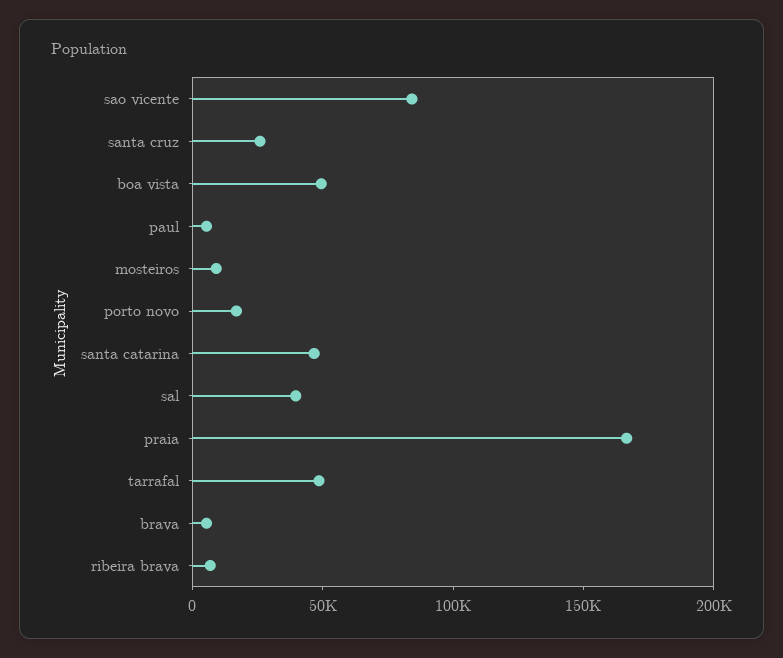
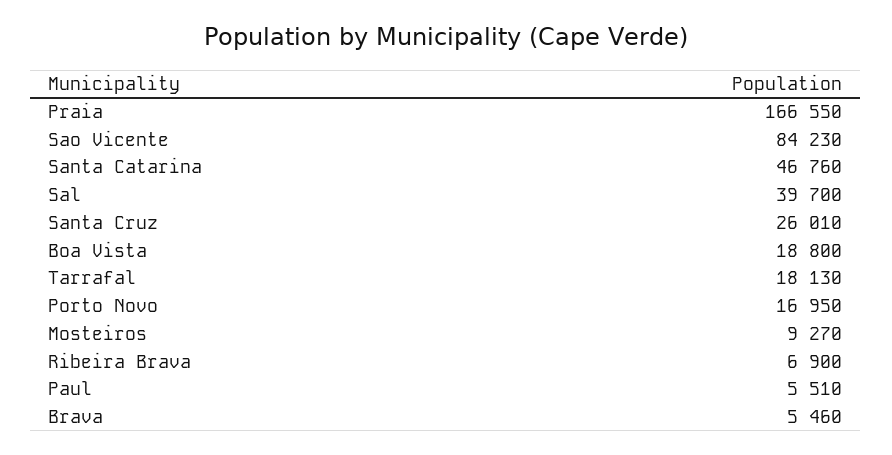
  {
    "sao vicente": 84230,
    "santa cruz": 26010,
-   "boa vista": 50000,
+   "boa vista": 18800,
    "paul": 5510,
    "mosteiros": 9270,
    "porto novo": 16950,
    "santa catarina": 46760,
    "sal": 39700,
    "praia": 166550,
-   "tarrafal": 50000,
+   "tarrafal": 18130,
    "brava": 5460,
    "ribeira brava": 6900
  }

